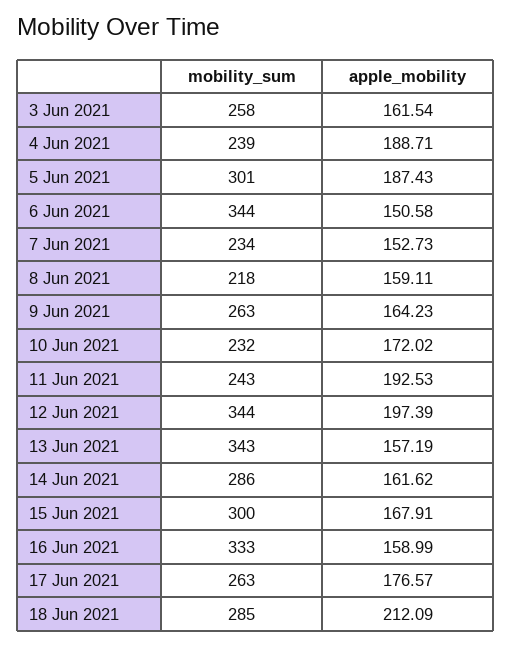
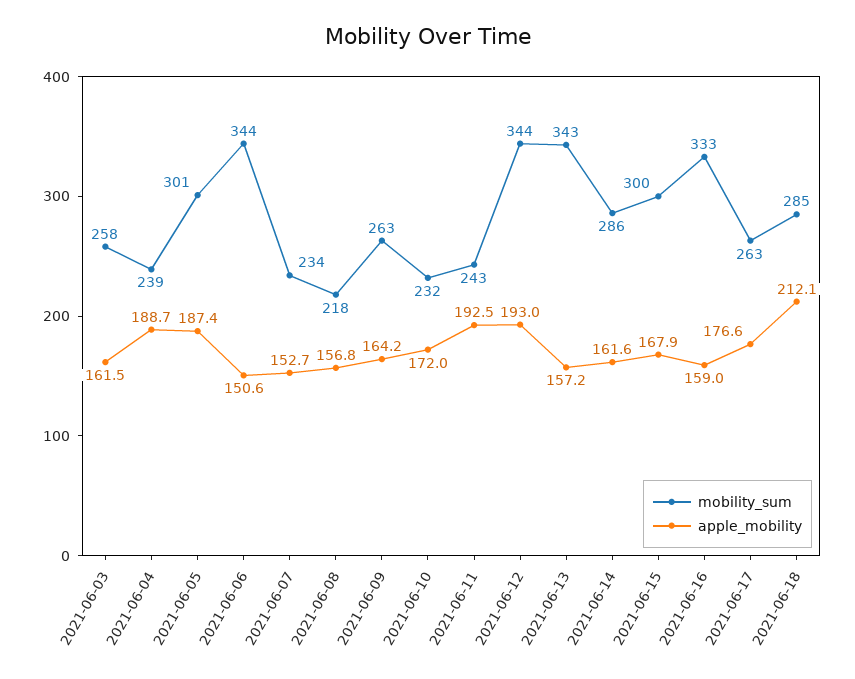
  {
    "mobility_sum": {
      "3 Jun 2021": 258,
      "4 Jun 2021": 239,
      "5 Jun 2021": 301,
      "6 Jun 2021": 344,
      "7 Jun 2021": 234,
      "8 Jun 2021": 218,
      "9 Jun 2021": 263,
      "10 Jun 2021": 232,
      "11 Jun 2021": 243,
      "12 Jun 2021": 344,
      "13 Jun 2021": 343,
      "14 Jun 2021": 286,
      "15 Jun 2021": 300,
      "16 Jun 2021": 333,
      "17 Jun 2021": 263,
      "18 Jun 2021": 285
    },
    "apple_mobility": {
      "3 Jun 2021": 161.54,
      "4 Jun 2021": 188.71,
      "5 Jun 2021": 187.43,
      "6 Jun 2021": 150.58,
      "7 Jun 2021": 152.73,
-     "8 Jun 2021": 159.11,
+     "8 Jun 2021": 156.8,
      "9 Jun 2021": 164.23,
      "10 Jun 2021": 172.02,
      "11 Jun 2021": 192.53,
-     "12 Jun 2021": 197.39,
+     "12 Jun 2021": 193,
      "13 Jun 2021": 157.19,
      "14 Jun 2021": 161.62,
      "15 Jun 2021": 167.91,
      "16 Jun 2021": 158.99,
      "17 Jun 2021": 176.57,
      "18 Jun 2021": 212.09
    }
  }

